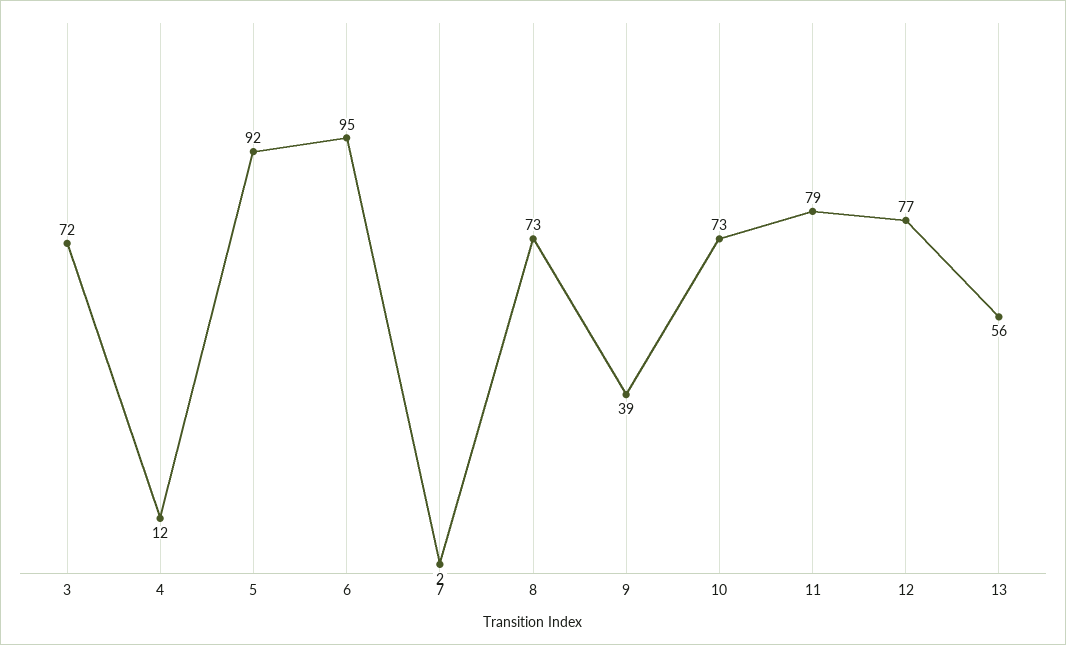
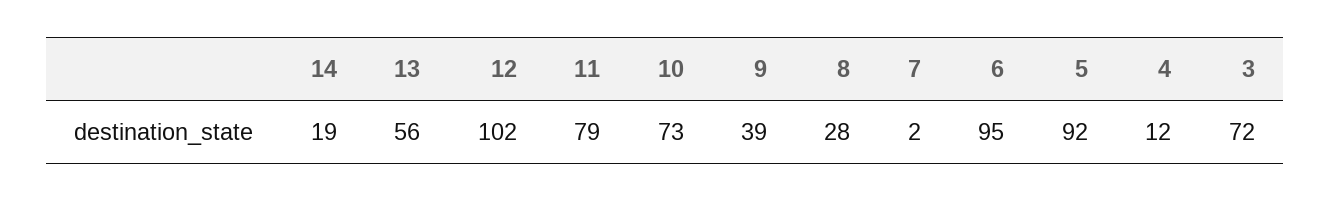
  {
    "3": 72,
    "4": 12,
    "5": 92,
    "6": 95,
    "7": 2,
-   "8": 73,
+   "8": 28,
    "9": 39,
    "10": 73,
    "11": 79,
-   "12": 77,
+   "12": 102,
-   "13": 56
+   "13": 56,
+   "14": 19
  }

